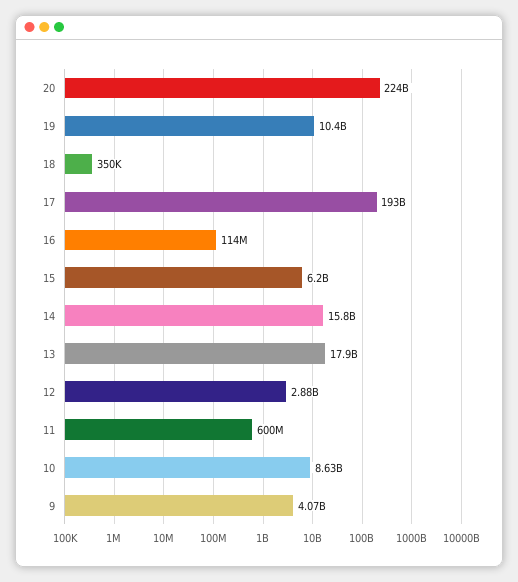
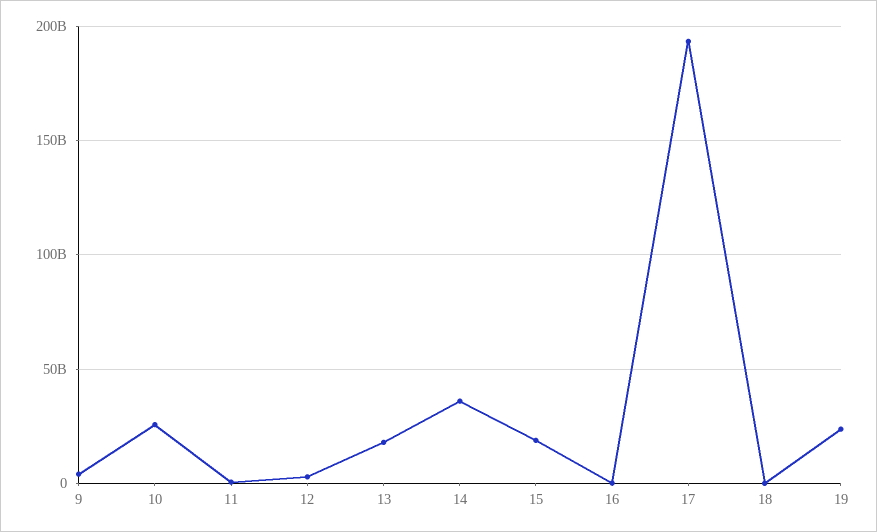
  {
-   "20": 224000000000,
-   "19": 10400000000,
+   "19": 25000000000,
    "18": 350000,
    "17": 193000000000,
    "16": 114000000,
-   "15": 6200000000,
+   "15": 20000000000,
-   "14": 15800000000,
+   "14": 35000000000,
    "13": 17900000000,
    "12": 2880000000,
    "11": 600000000,
-   "10": 8630000000,
+   "10": 25000000000,
    "9": 4070000000
  }

